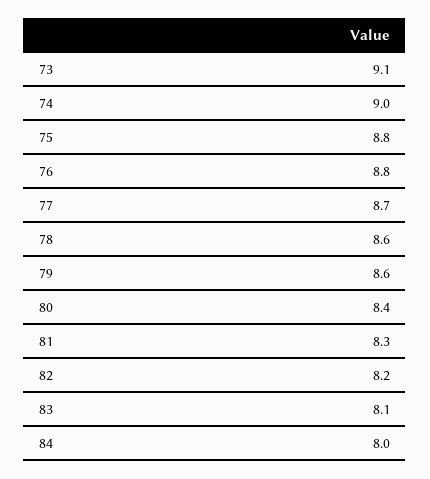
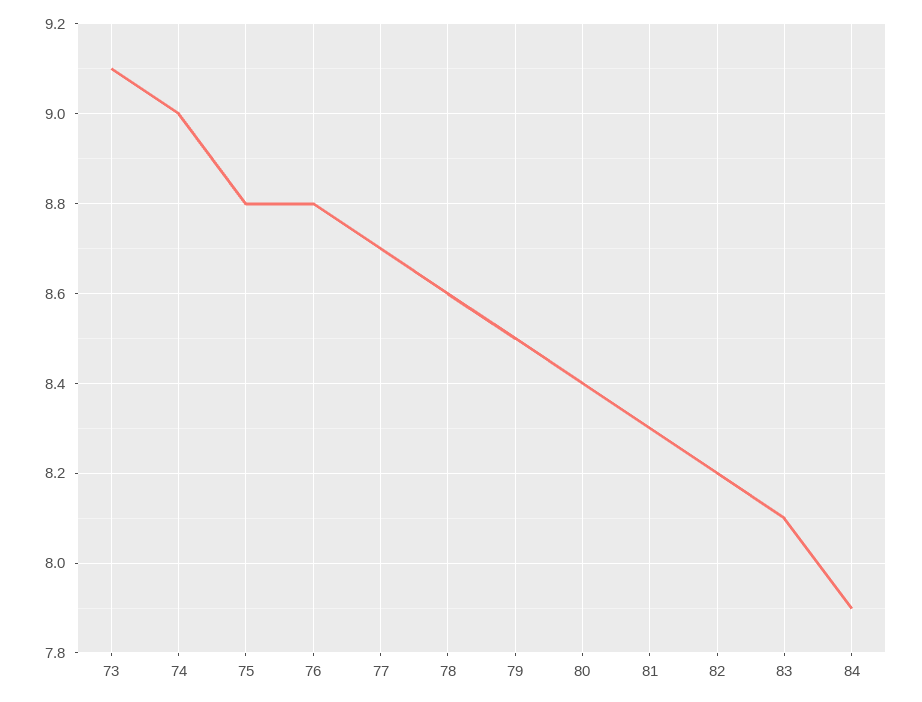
  {
    "73": 9.1,
    "74": 9,
    "75": 8.8,
    "76": 8.8,
    "77": 8.7,
    "78": 8.6,
-   "79": 8.6,
+   "79": 8.5,
    "80": 8.4,
    "81": 8.3,
    "82": 8.2,
    "83": 8.1,
-   "84": 8
+   "84": 7.9
  }

